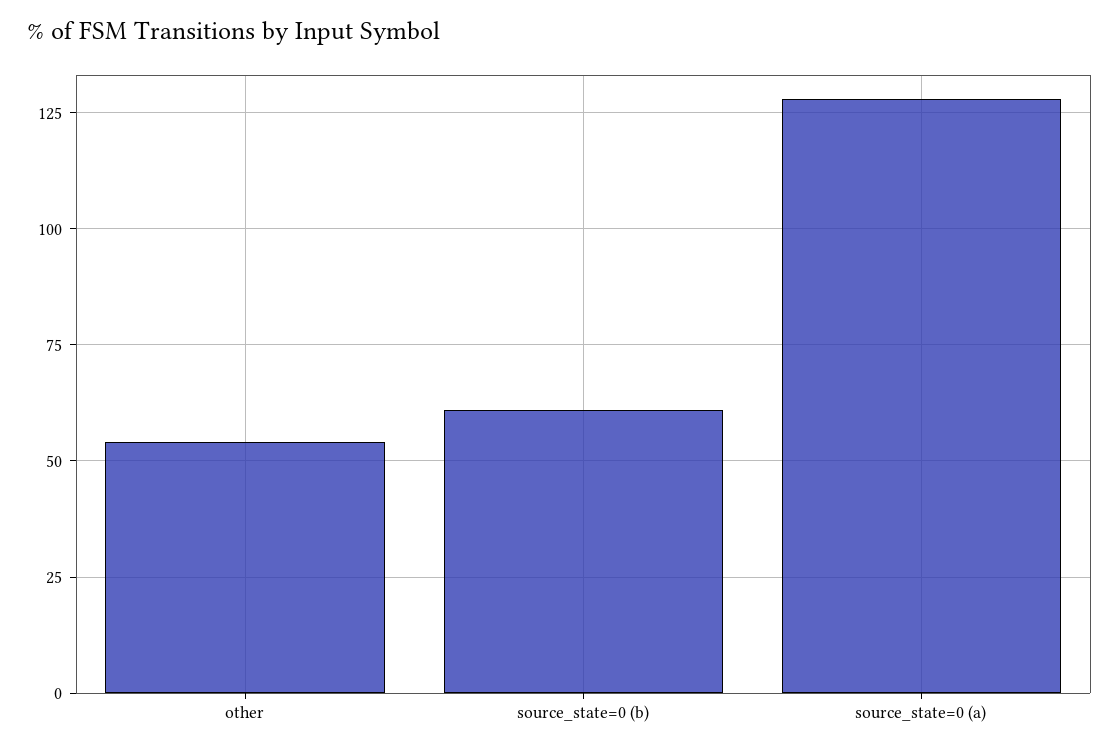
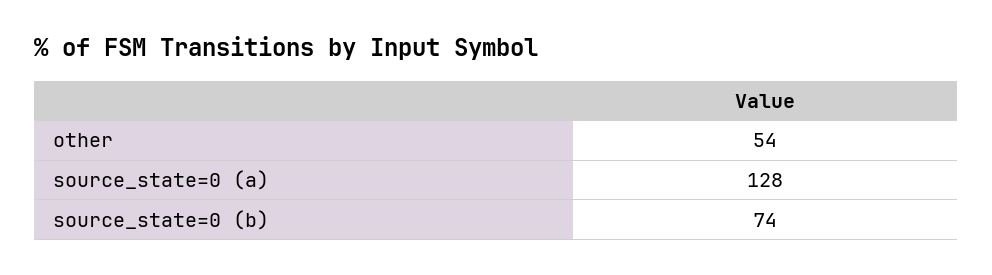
  {
    "other": 54,
-   "source_state=0 (b)": 60,
+   "source_state=0 (b)": 74,
    "source_state=0 (a)": 128
  }

